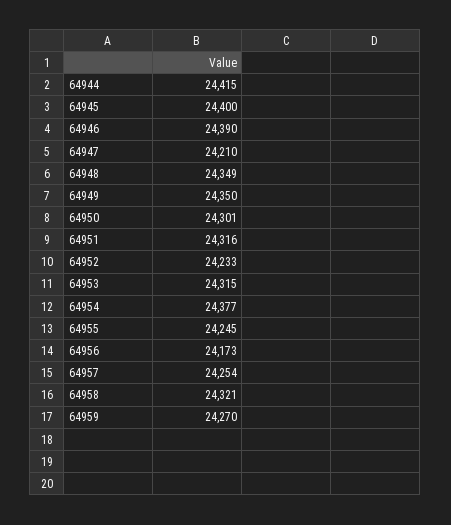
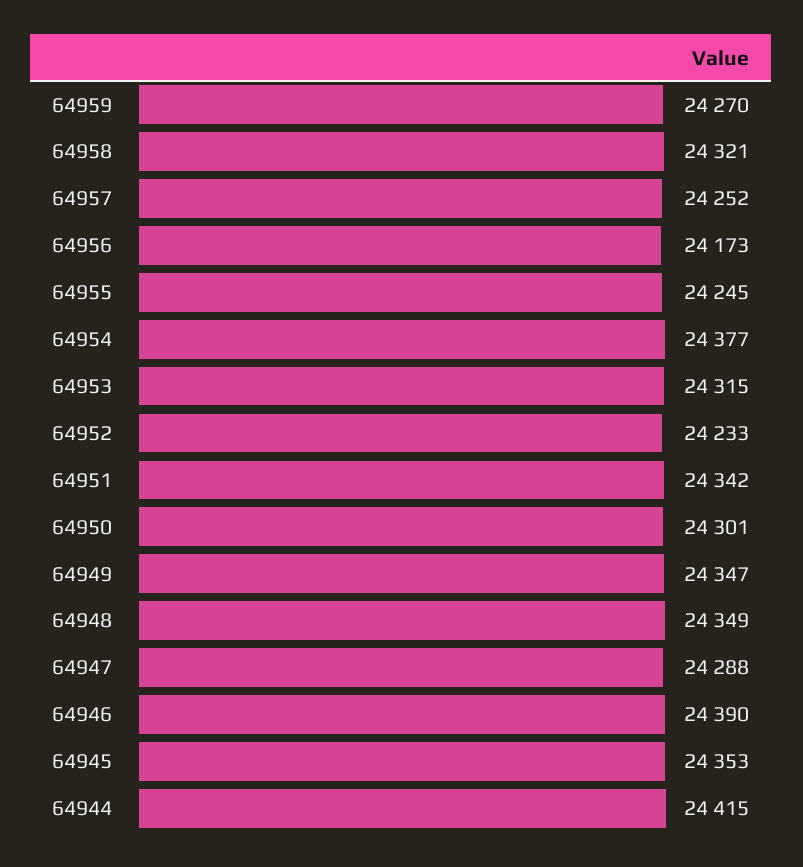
  {
    "64944": 24415,
-   "64945": 24400,
+   "64945": 24353,
    "64946": 24390,
-   "64947": 24210,
+   "64947": 24288,
    "64948": 24349,
-   "64949": 24350,
+   "64949": 24347,
    "64950": 24301,
-   "64951": 24316,
+   "64951": 24342,
    "64952": 24233,
    "64953": 24315,
    "64954": 24377,
    "64955": 24245,
    "64956": 24173,
-   "64957": 24254,
+   "64957": 24252,
    "64958": 24321,
    "64959": 24270
  }

